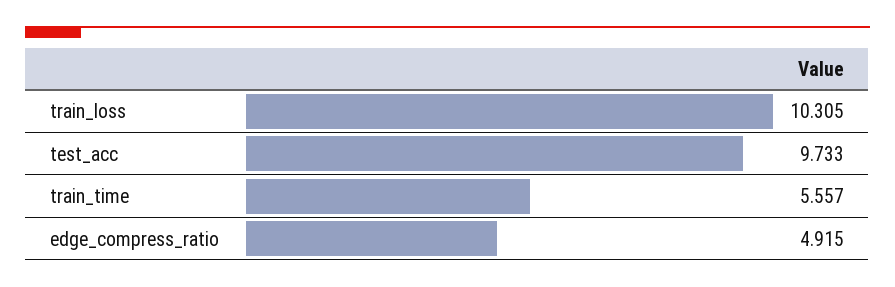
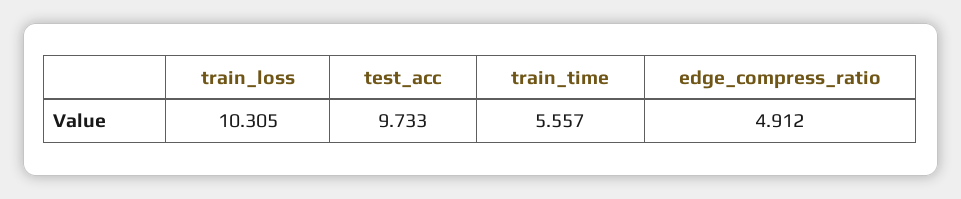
  {
    "train_loss": 10.305,
    "test_acc": 9.733,
    "train_time": 5.557,
-   "edge_compress_ratio": 4.915
+   "edge_compress_ratio": 4.912
  }

